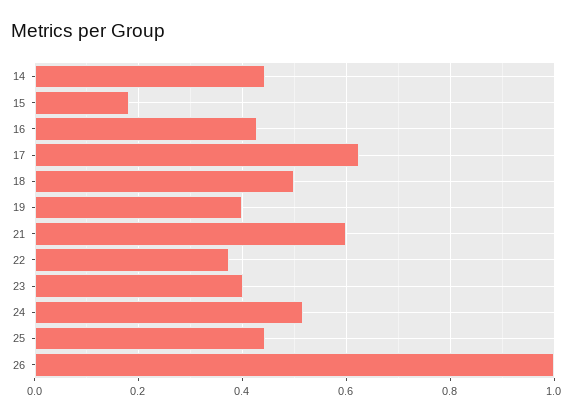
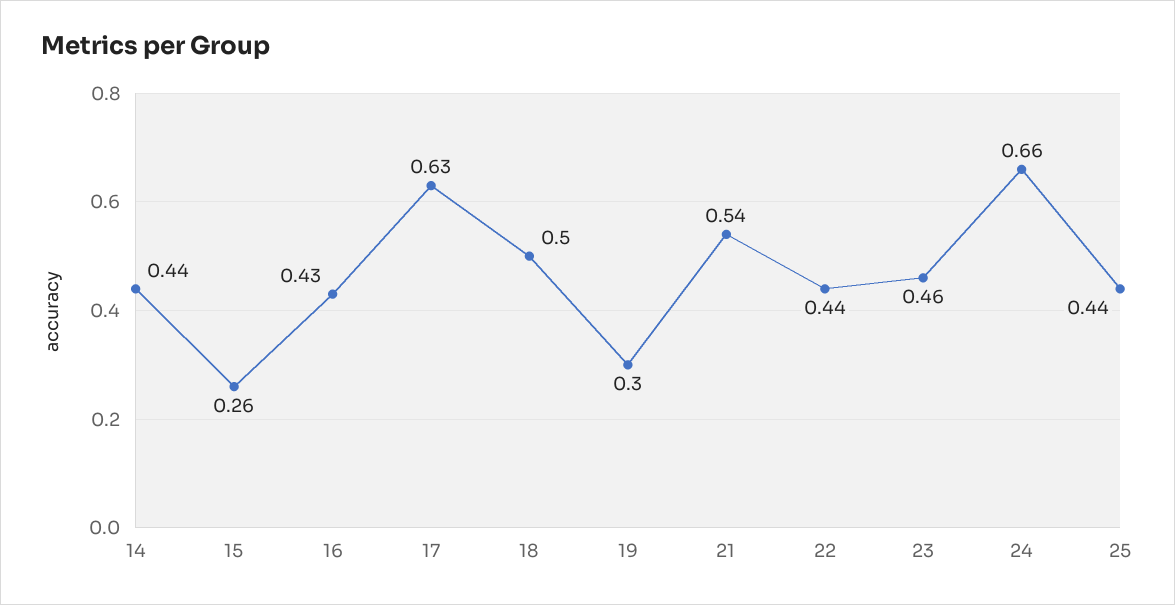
  {
    "14": 0.44,
-   "15": 0.18,
+   "15": 0.26,
    "16": 0.43,
    "17": 0.63,
    "18": 0.5,
-   "19": 0.4,
+   "19": 0.3,
-   "21": 0.6,
+   "21": 0.54,
-   "22": 0.38,
+   "22": 0.44,
-   "23": 0.4,
+   "23": 0.46,
-   "24": 0.52,
+   "24": 0.66,
-   "25": 0.44,
+   "25": 0.44
-   "26": 1
  }

